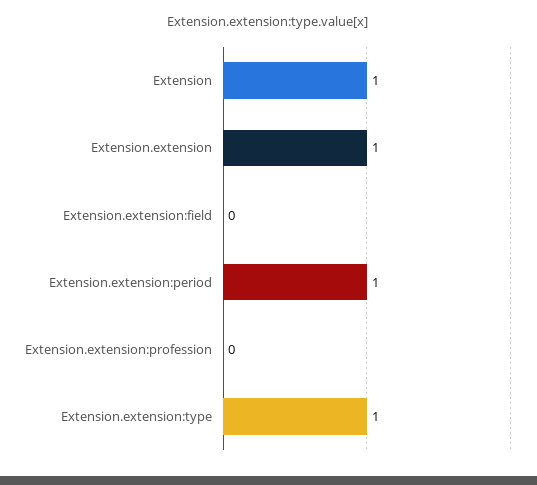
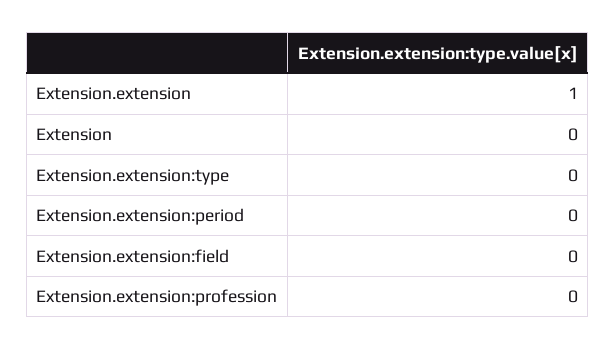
  {
-   "Extension": 1,
+   "Extension": 0,
    "Extension.extension": 1,
    "Extension.extension:field": 0,
-   "Extension.extension:period": 1,
+   "Extension.extension:period": 0,
    "Extension.extension:profession": 0,
-   "Extension.extension:type": 1
+   "Extension.extension:type": 0
  }

